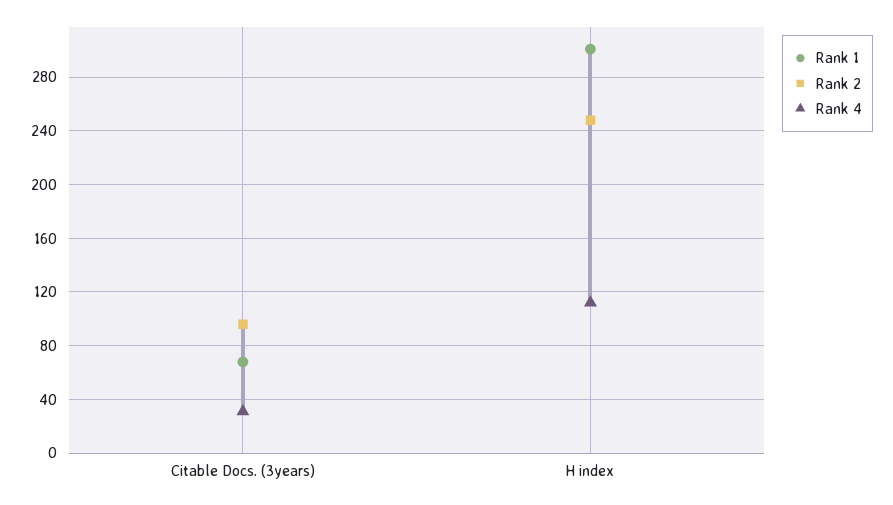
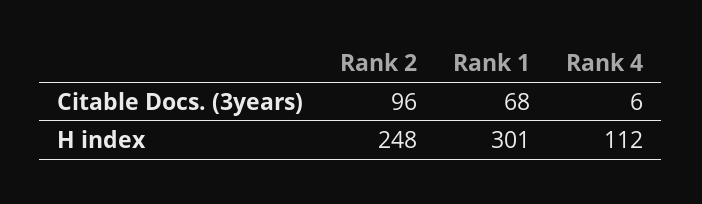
  {
    "Rank 1": {
      "Citable Docs. (3years)": 68,
      "H index": 301
    },
    "Rank 2": {
      "Citable Docs. (3years)": 96,
      "H index": 248
    },
    "Rank 4": {
-     "Citable Docs. (3years)": 30,
+     "Citable Docs. (3years)": 6,
      "H index": 112
    }
  }

